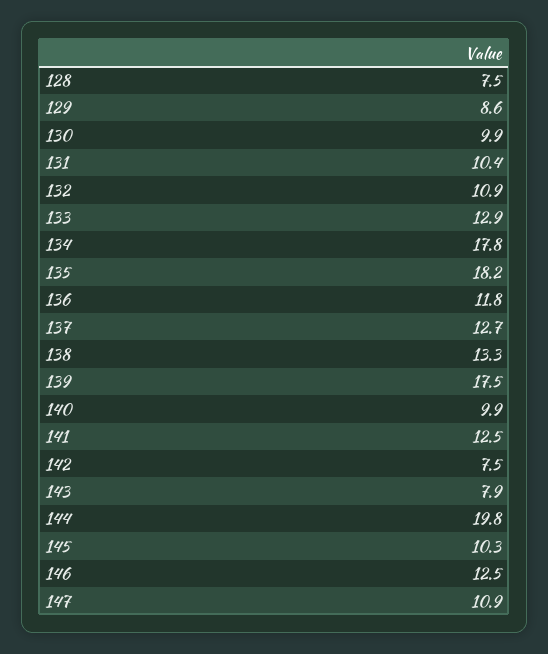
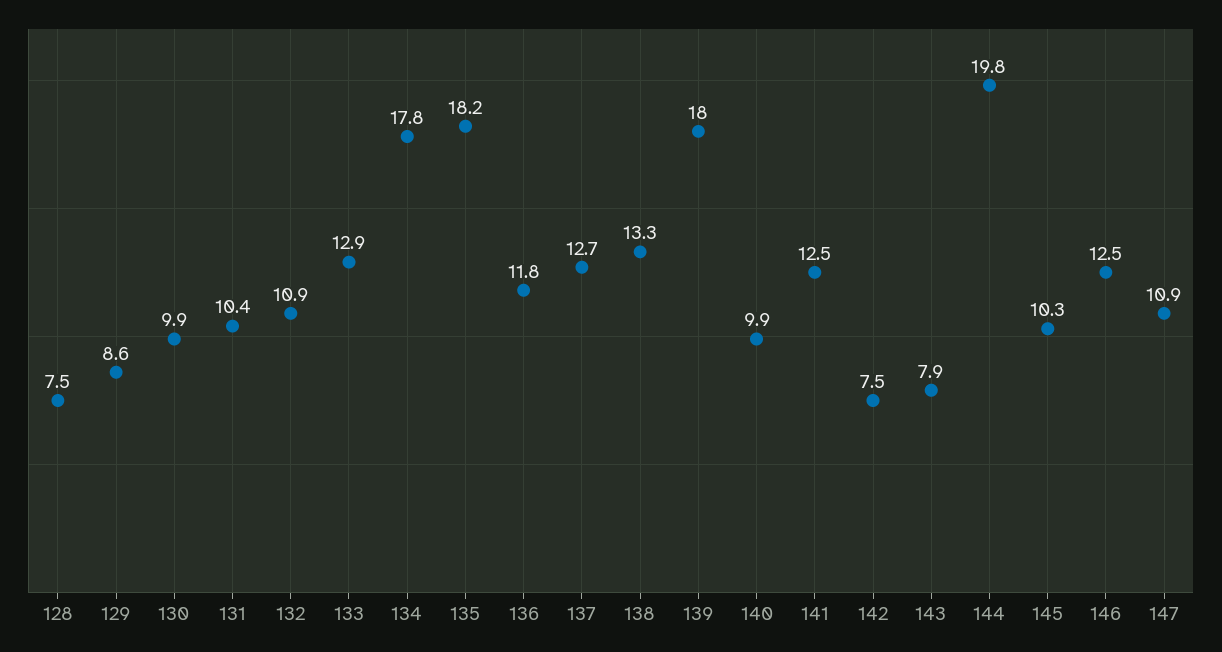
  {
    "128": 7.5,
    "129": 8.6,
    "130": 9.9,
    "131": 10.4,
    "132": 10.9,
    "133": 12.9,
    "134": 17.8,
    "135": 18.2,
    "136": 11.8,
    "137": 12.7,
    "138": 13.3,
-   "139": 17.5,
+   "139": 18,
    "140": 9.9,
    "141": 12.5,
    "142": 7.5,
    "143": 7.9,
    "144": 19.8,
    "145": 10.3,
    "146": 12.5,
    "147": 10.9
  }

